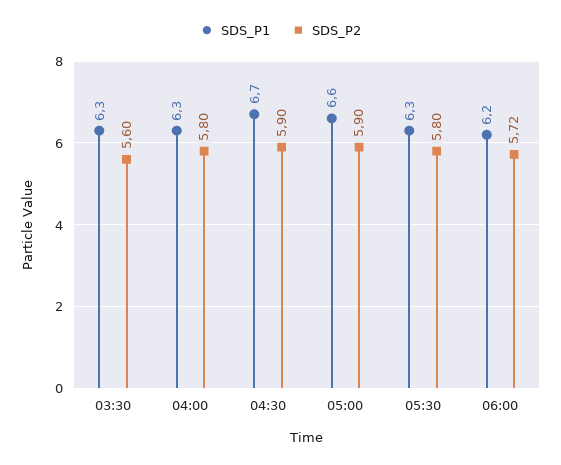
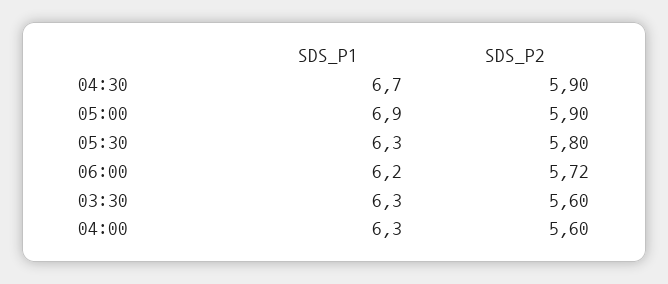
  {
    "SDS_P1": {
      "03:30": 6.3,
      "04:00": 6.3,
      "04:30": 6.7,
-     "05:00": 6.6,
+     "05:00": 6.9,
      "05:30": 6.3,
      "06:00": 6.2
    },
    "SDS_P2": {
      "03:30": 5.6,
-     "04:00": 5.8,
+     "04:00": 5.6,
      "04:30": 5.9,
      "05:00": 5.9,
      "05:30": 5.8,
      "06:00": 5.72
    }
  }

